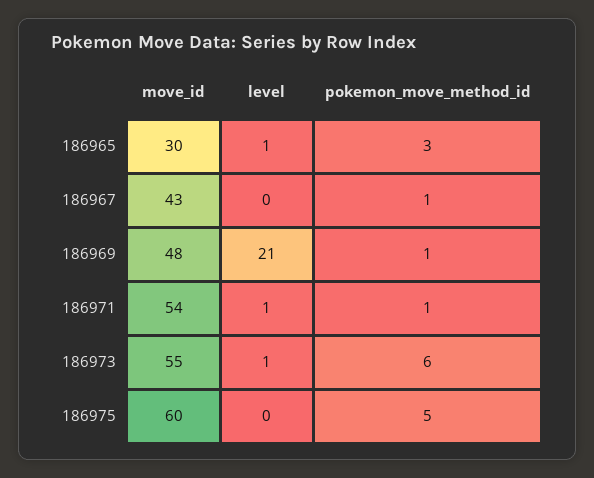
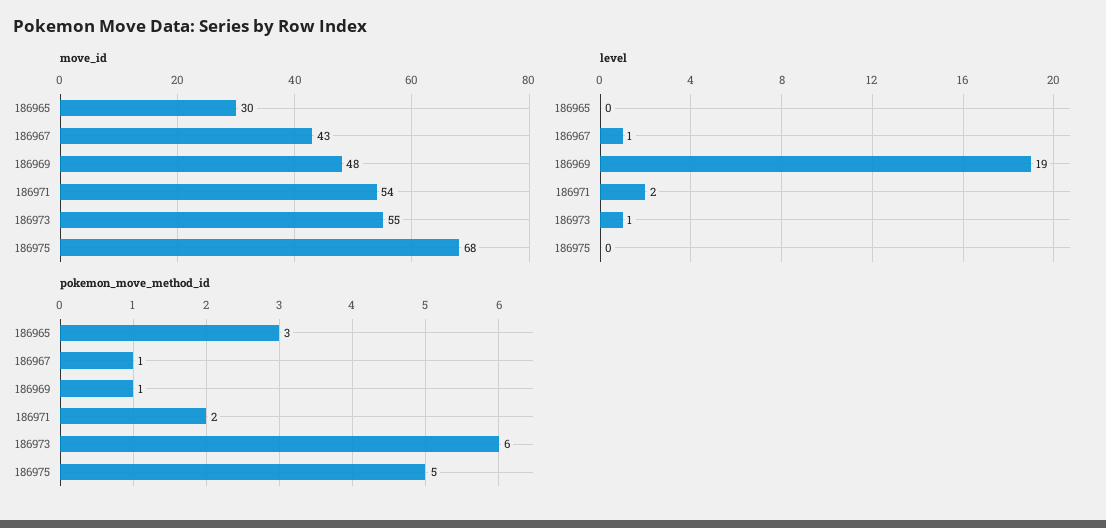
  {
    "move_id": {
      "186965": 30,
      "186967": 43,
      "186969": 48,
      "186971": 54,
      "186973": 55,
-     "186975": 60
+     "186975": 68
    },
    "level": {
-     "186965": 1,
+     "186965": 0,
-     "186967": 0,
+     "186967": 1,
-     "186969": 21,
+     "186969": 19,
-     "186971": 1,
+     "186971": 2,
      "186973": 1,
      "186975": 0
    },
    "pokemon_move_method_id": {
      "186965": 3,
      "186967": 1,
      "186969": 1,
-     "186971": 1,
+     "186971": 2,
      "186973": 6,
      "186975": 5
    }
  }

